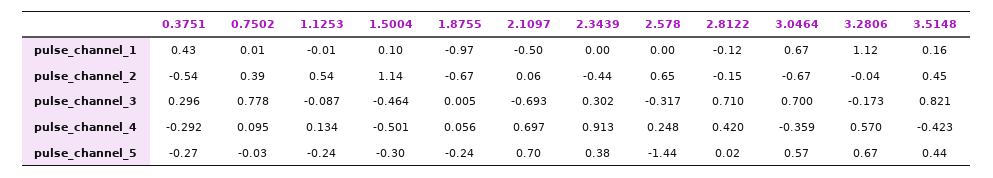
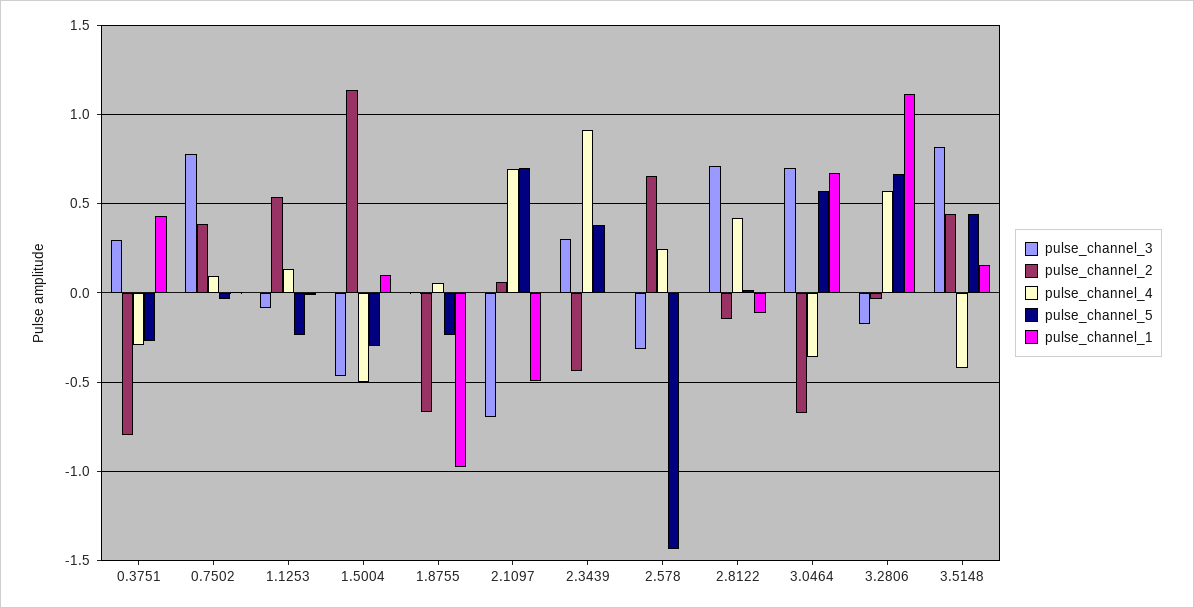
  {
    "pulse_channel_1": {
      "0.3751": 0.43,
      "0.7502": 0.01,
      "1.1253": -0.01,
      "1.5004": 0.1,
      "1.8755": -0.97,
      "2.1097": -0.5,
      "2.3439": 0,
      "2.578": 0,
      "2.8122": -0.12,
      "3.0464": 0.67,
      "3.2806": 1.12,
      "3.5148": 0.16
    },
    "pulse_channel_2": {
-     "0.3751": -0.54,
+     "0.3751": -0.8,
      "0.7502": 0.39,
      "1.1253": 0.54,
      "1.5004": 1.14,
      "1.8755": -0.67,
      "2.1097": 0.06,
      "2.3439": -0.44,
      "2.578": 0.65,
      "2.8122": -0.15,
      "3.0464": -0.67,
      "3.2806": -0.04,
      "3.5148": 0.45
    },
    "pulse_channel_3": {
      "0.3751": 0.296,
      "0.7502": 0.778,
      "1.1253": -0.087,
      "1.5004": -0.464,
      "1.8755": 0.005,
      "2.1097": -0.693,
      "2.3439": 0.302,
      "2.578": -0.317,
      "2.8122": 0.71,
      "3.0464": 0.7,
      "3.2806": -0.173,
      "3.5148": 0.821
    },
    "pulse_channel_4": {
      "0.3751": -0.292,
      "0.7502": 0.095,
      "1.1253": 0.134,
      "1.5004": -0.501,
      "1.8755": 0.056,
      "2.1097": 0.697,
      "2.3439": 0.913,
      "2.578": 0.248,
      "2.8122": 0.42,
      "3.0464": -0.359,
      "3.2806": 0.57,
      "3.5148": -0.423
    },
    "pulse_channel_5": {
      "0.3751": -0.27,
      "0.7502": -0.03,
      "1.1253": -0.24,
      "1.5004": -0.3,
      "1.8755": -0.24,
      "2.1097": 0.7,
      "2.3439": 0.38,
      "2.578": -1.44,
      "2.8122": 0.02,
      "3.0464": 0.57,
      "3.2806": 0.67,
      "3.5148": 0.44
    }
  }

